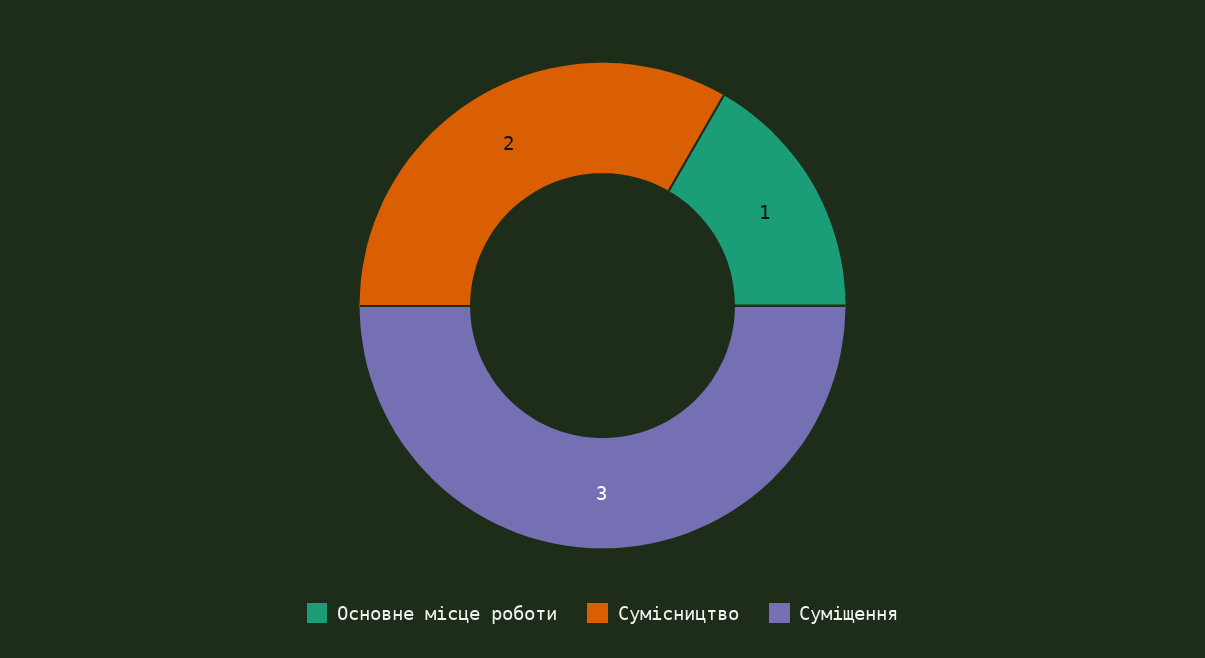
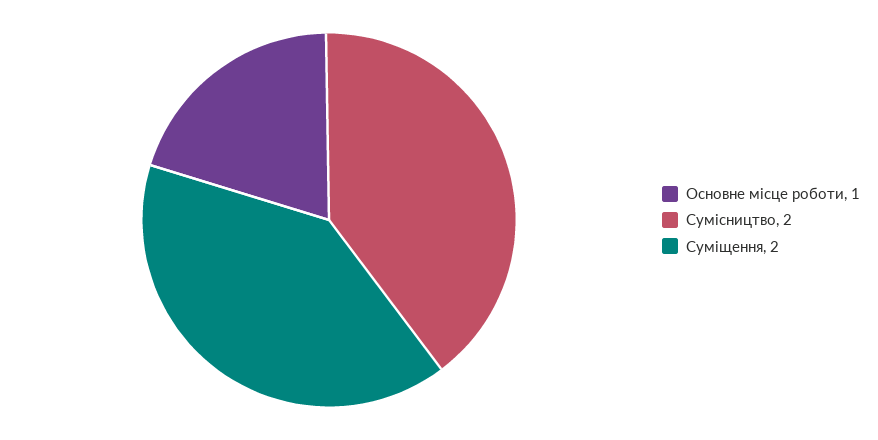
  {
    "Основне місце роботи": 1,
    "Сумісництво": 2,
-   "Суміщення": 3
+   "Суміщення": 2
  }

